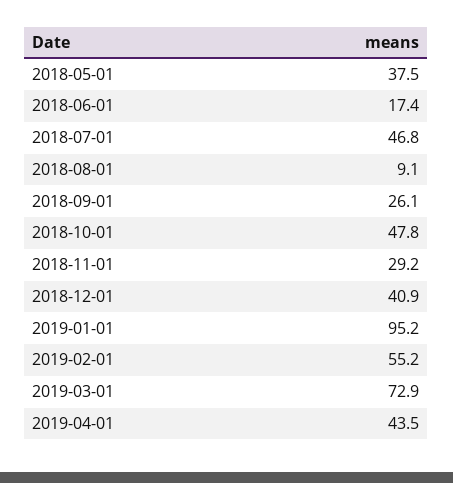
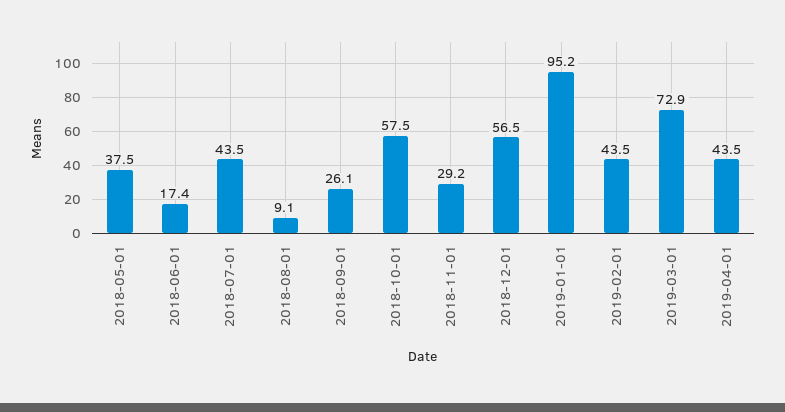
  {
    "2018-05-01": 37.5,
    "2018-06-01": 17.4,
-   "2018-07-01": 46.8,
+   "2018-07-01": 43.5,
    "2018-08-01": 9.1,
    "2018-09-01": 26.1,
-   "2018-10-01": 47.8,
+   "2018-10-01": 57.5,
    "2018-11-01": 29.2,
-   "2018-12-01": 40.9,
+   "2018-12-01": 56.5,
    "2019-01-01": 95.2,
-   "2019-02-01": 55.2,
+   "2019-02-01": 43.5,
    "2019-03-01": 72.9,
    "2019-04-01": 43.5
  }

